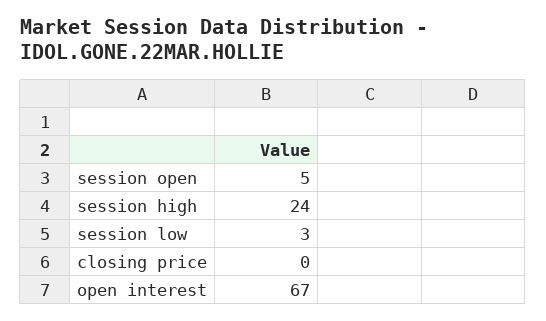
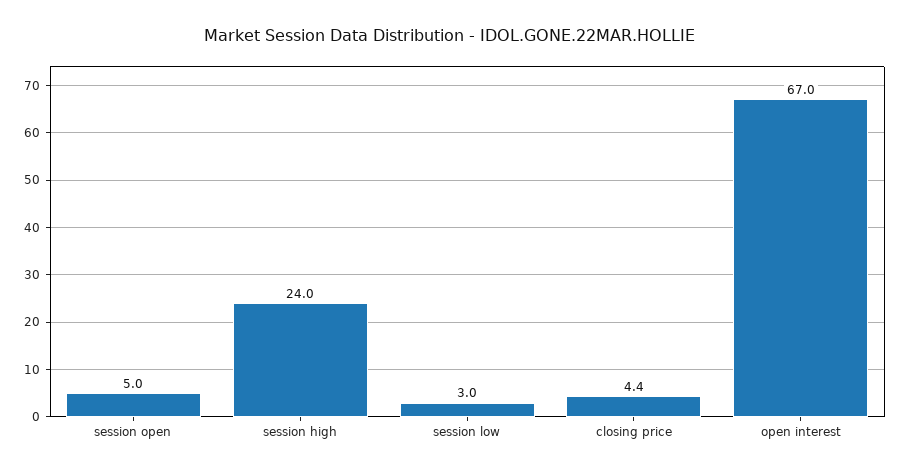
  {
    "session open": 5,
    "session high": 24,
    "session low": 3,
-   "closing price": 0,
+   "closing price": 4.4,
    "open interest": 67
  }

